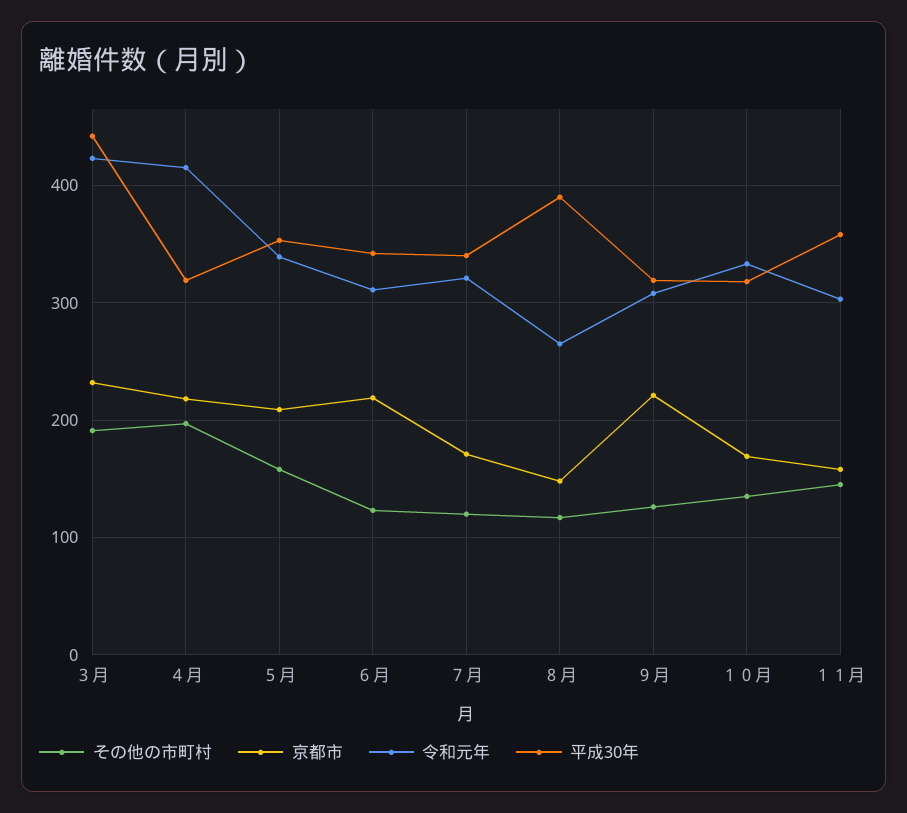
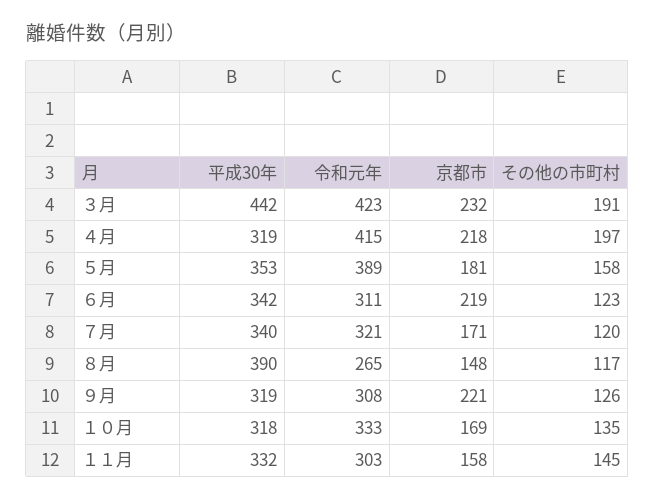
  {
    "その他の市町村": {
      "３月": 191,
      "４月": 197,
      "５月": 158,
      "６月": 123,
      "７月": 120,
      "８月": 117,
      "９月": 126,
      "１０月": 135,
      "１１月": 145
    },
    "京都市": {
      "３月": 232,
      "４月": 218,
-     "５月": 210,
+     "５月": 181,
      "６月": 219,
      "７月": 171,
      "８月": 148,
      "９月": 221,
      "１０月": 169,
      "１１月": 158
    },
    "令和元年": {
      "３月": 423,
      "４月": 415,
-     "５月": 340,
+     "５月": 389,
      "６月": 311,
      "７月": 321,
      "８月": 265,
      "９月": 308,
      "１０月": 333,
      "１１月": 303
    },
    "平成30年": {
      "３月": 442,
      "４月": 319,
      "５月": 353,
      "６月": 342,
      "７月": 340,
      "８月": 390,
      "９月": 319,
      "１０月": 318,
-     "１１月": 360
+     "１１月": 332
    }
  }

